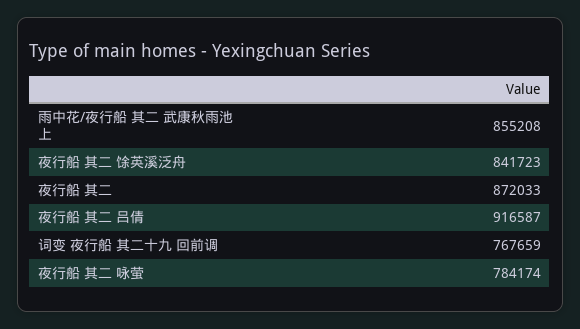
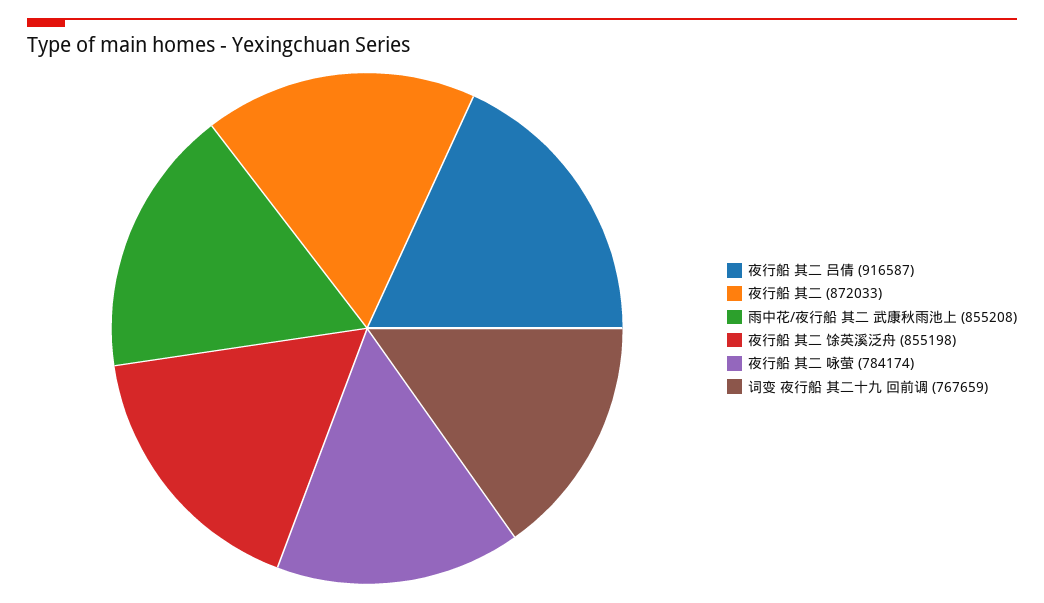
  {
    "雨中花/夜行船 其二 武康秋雨池上": 855208,
-   "夜行船 其二 馀英溪泛舟": 841723,
+   "夜行船 其二 馀英溪泛舟": 855198,
    "夜行船 其二": 872033,
    "夜行船 其二 吕倩": 916587,
    "词变 夜行船 其二十九 回前调": 767659,
    "夜行船 其二 咏萤": 784174
  }

